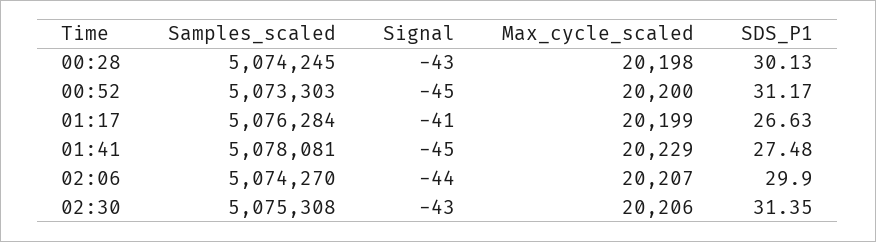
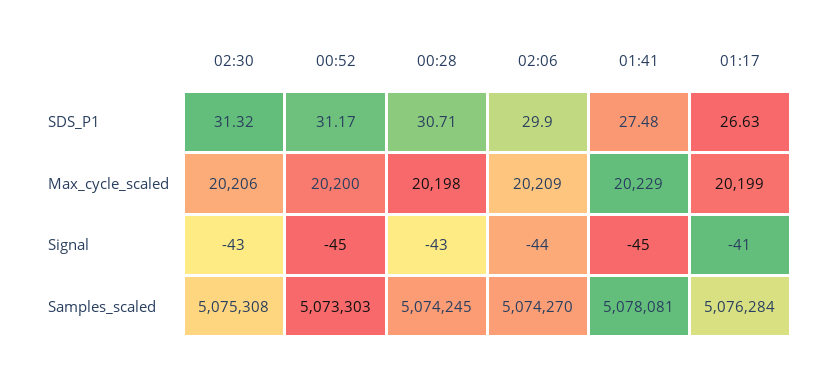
  {
    "Samples_scaled": {
      "00:28": 5074245,
      "00:52": 5073303,
      "01:17": 5076284,
      "01:41": 5078081,
      "02:06": 5074270,
      "02:30": 5075308
    },
    "Signal": {
      "00:28": -43,
      "00:52": -45,
      "01:17": -41,
      "01:41": -45,
      "02:06": -44,
      "02:30": -43
    },
    "Max_cycle_scaled": {
      "00:28": 20198,
      "00:52": 20200,
      "01:17": 20199,
      "01:41": 20229,
-     "02:06": 20207,
+     "02:06": 20209,
      "02:30": 20206
    },
    "SDS_P1": {
-     "00:28": 30.13,
+     "00:28": 30.71,
      "00:52": 31.17,
      "01:17": 26.63,
      "01:41": 27.48,
      "02:06": 29.9,
-     "02:30": 31.35
+     "02:30": 31.32
    }
  }

